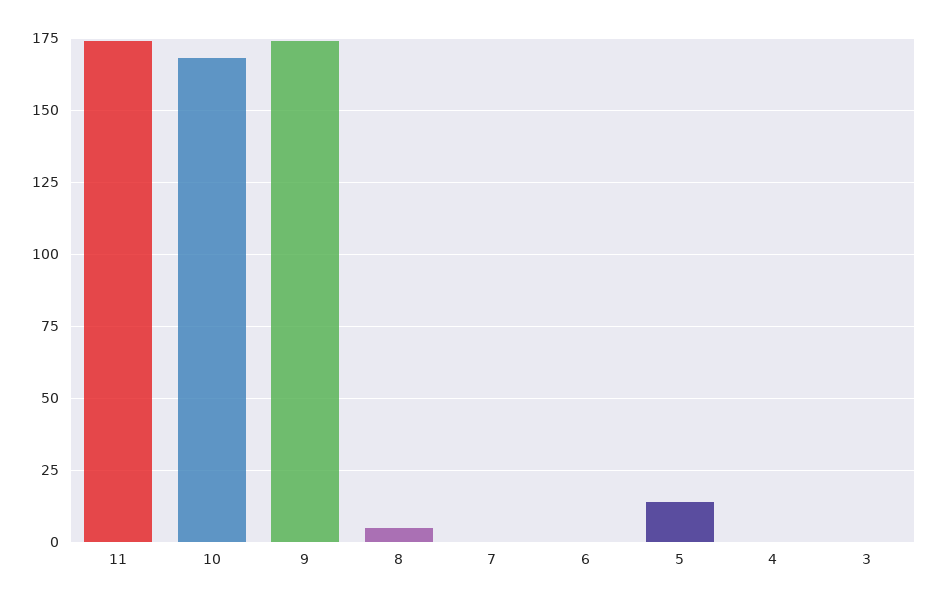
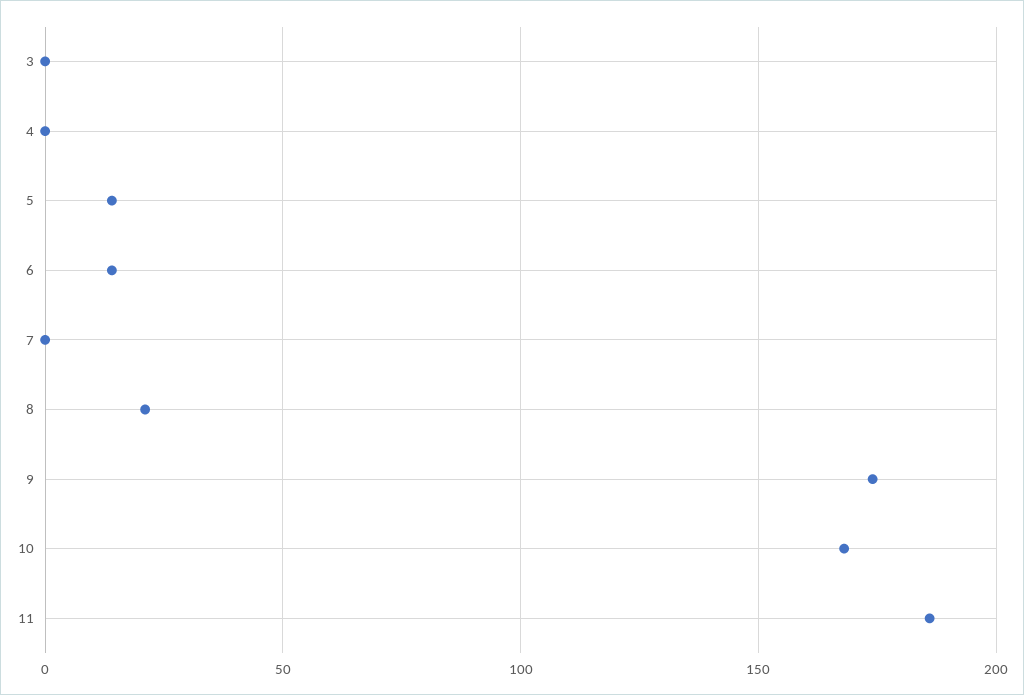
  {
-   "11": 175,
+   "11": 185,
    "10": 170,
    "9": 175,
-   "8": 5,
+   "8": 20,
    "7": 0,
-   "6": 0,
+   "6": 15,
    "5": 15,
    "4": 0,
    "3": 0
  }

